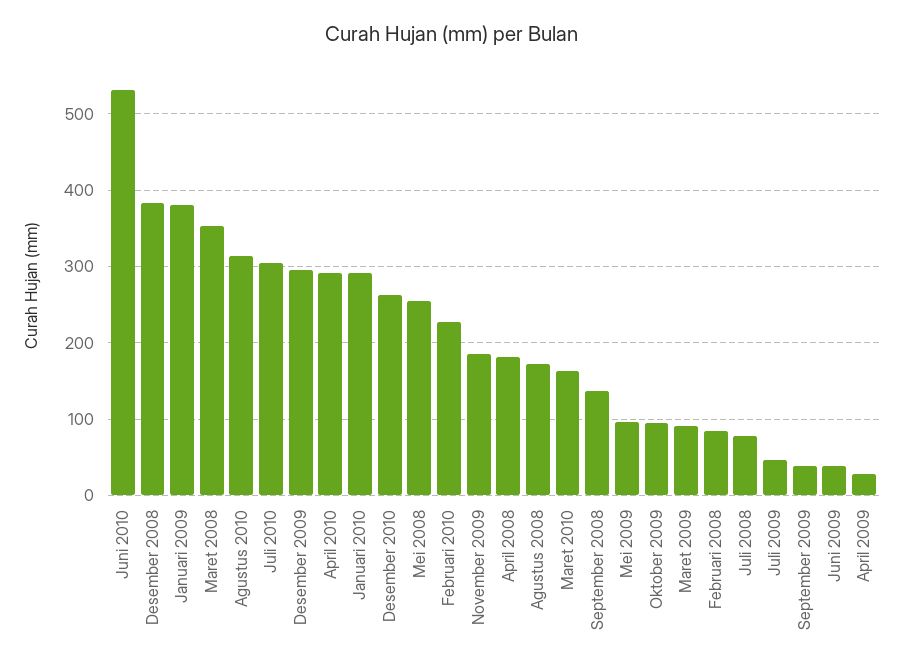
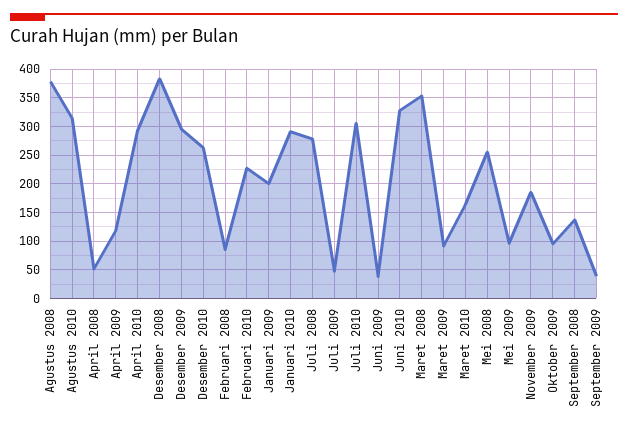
  {
-   "Juni 2010": 530,
+   "Juni 2010": 325,
    "Desember 2008": 380,
-   "Januari 2009": 380,
+   "Januari 2009": 200,
    "Maret 2008": 350,
    "Agustus 2010": 310,
    "Juli 2010": 310,
    "Desember 2009": 300,
    "April 2010": 290,
    "Januari 2010": 290,
    "Desember 2010": 260,
    "Mei 2008": 260,
    "Februari 2010": 230,
    "November 2009": 190,
-   "April 2008": 180,
+   "April 2008": 50,
-   "Agustus 2008": 170,
+   "Agustus 2008": 375,
    "Maret 2010": 160,
    "September 2008": 140,
    "Mei 2009": 100,
    "Oktober 2009": 100,
    "Maret 2009": 90,
    "Februari 2008": 90,
-   "Juli 2008": 80,
+   "Juli 2008": 275,
    "Juli 2009": 50,
    "September 2009": 40,
    "Juni 2009": 40,
-   "April 2009": 30
+   "April 2009": 125
  }

